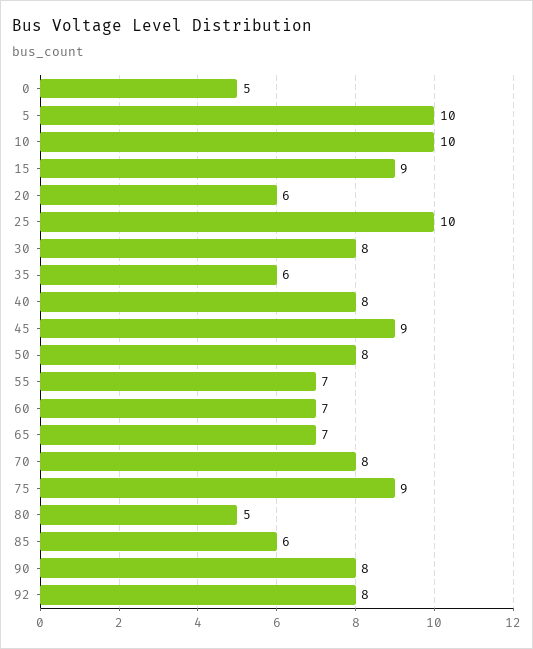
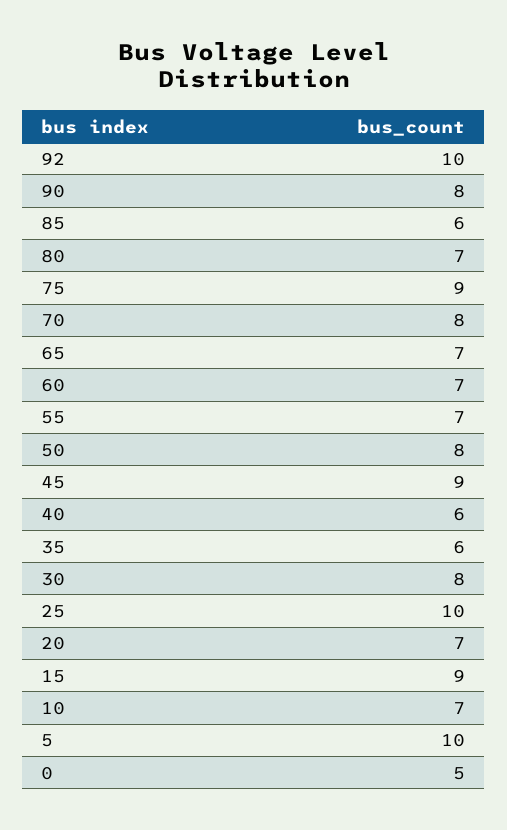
  {
    "0": 5,
    "5": 10,
-   "10": 10,
+   "10": 7,
    "15": 9,
-   "20": 6,
+   "20": 7,
    "25": 10,
    "30": 8,
    "35": 6,
-   "40": 8,
+   "40": 6,
    "45": 9,
    "50": 8,
    "55": 7,
    "60": 7,
    "65": 7,
    "70": 8,
    "75": 9,
-   "80": 5,
+   "80": 7,
    "85": 6,
    "90": 8,
-   "92": 8
+   "92": 10
  }

